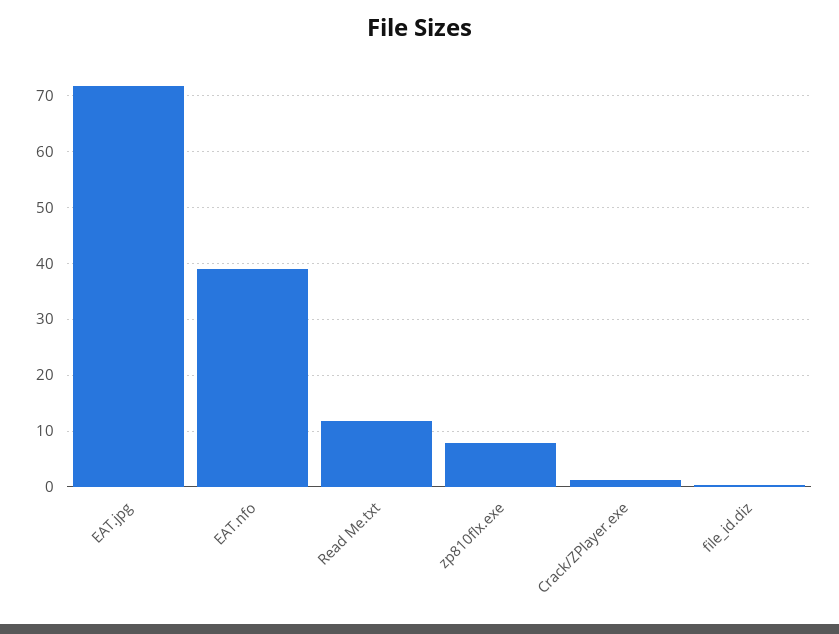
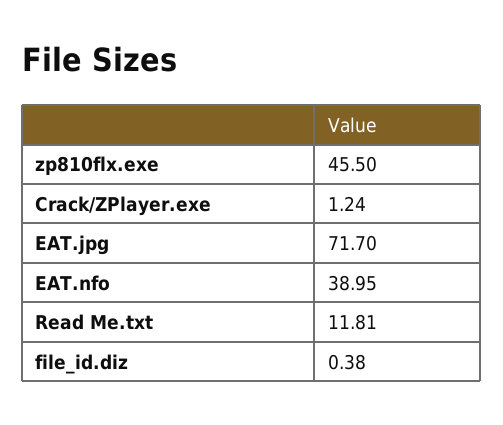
  {
    "EAT.jpg": 71.7,
    "EAT.nfo": 38.95,
    "Read Me.txt": 11.81,
-   "zp810flx.exe": 8,
+   "zp810flx.exe": 45.5,
    "Crack/ZPlayer.exe": 1.24,
    "file_id.diz": 0.38
  }

